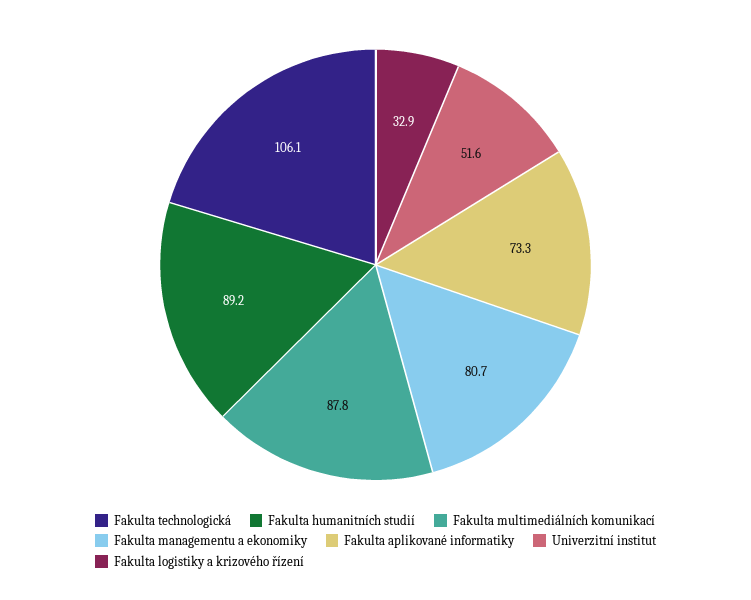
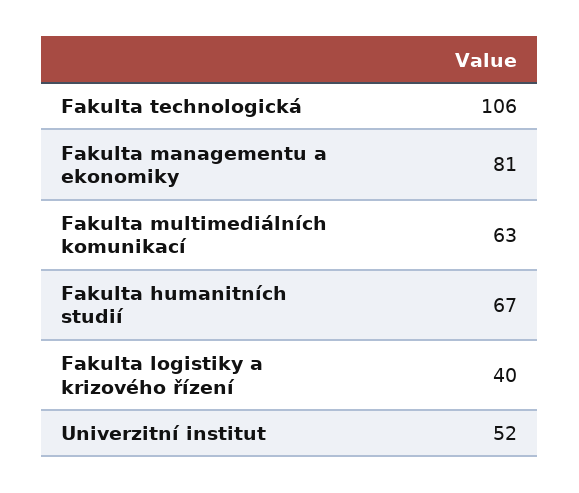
  {
    "Fakulta technologická": 106.1,
-   "Fakulta humanitních studií": 89.2,
+   "Fakulta humanitních studií": 67,
-   "Fakulta multimediálních komunikací": 87.8,
+   "Fakulta multimediálních komunikací": 63,
    "Fakulta managementu a ekonomiky": 80.7,
-   "Fakulta aplikované informatiky": 73.3,
    "Univerzitní institut": 51.6,
-   "Fakulta logistiky a krizového řízení": 32.9
+   "Fakulta logistiky a krizového řízení": 40
  }

